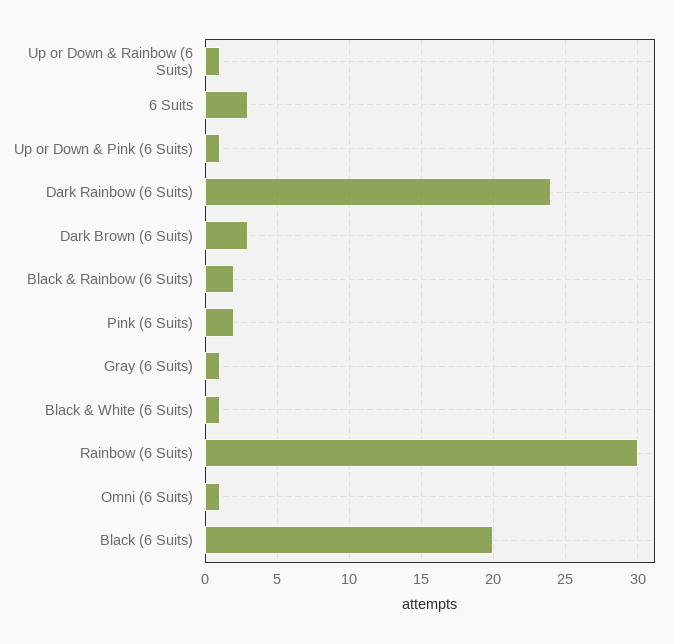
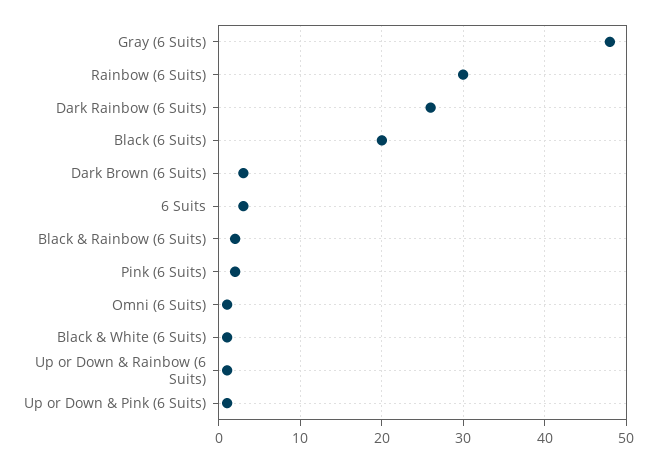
  {
    "Up or Down & Rainbow (6 Suits)": 1,
    "6 Suits": 3,
    "Up or Down & Pink (6 Suits)": 1,
-   "Dark Rainbow (6 Suits)": 24,
+   "Dark Rainbow (6 Suits)": 26,
    "Dark Brown (6 Suits)": 3,
    "Black & Rainbow (6 Suits)": 2,
    "Pink (6 Suits)": 2,
-   "Gray (6 Suits)": 1,
+   "Gray (6 Suits)": 48,
    "Black & White (6 Suits)": 1,
    "Rainbow (6 Suits)": 30,
    "Omni (6 Suits)": 1,
    "Black (6 Suits)": 20
  }

